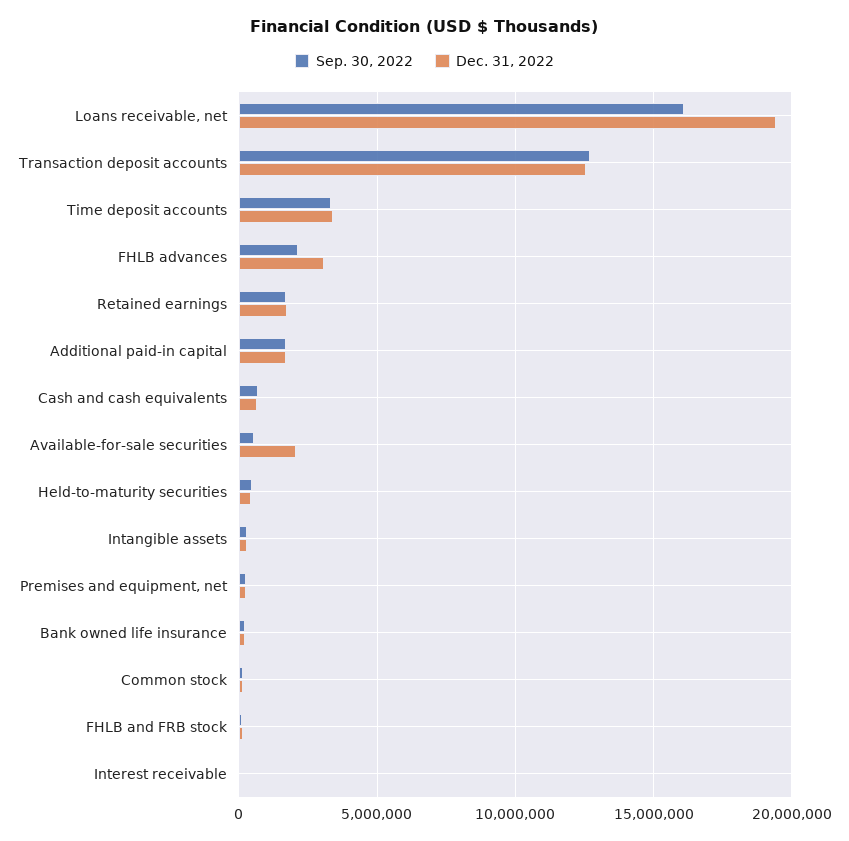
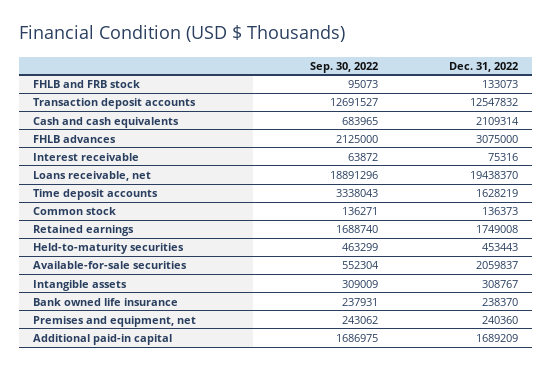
  {
    "Sep. 30, 2022": {
-     "Loans receivable, net": 16000000,
+     "Loans receivable, net": 18891296,
      "Transaction deposit accounts": 12691527,
      "Time deposit accounts": 3338043,
      "FHLB advances": 2125000,
      "Retained earnings": 1688740,
      "Additional paid-in capital": 1686975,
      "Cash and cash equivalents": 683965,
      "Available-for-sale securities": 552304,
      "Held-to-maturity securities": 463299,
      "Intangible assets": 309009,
      "Premises and equipment, net": 243062,
      "Bank owned life insurance": 237931,
      "Common stock": 136271,
      "FHLB and FRB stock": 95073,
      "Interest receivable": 63872
    },
    "Dec. 31, 2022": {
      "Loans receivable, net": 19438370,
      "Transaction deposit accounts": 12547832,
-     "Time deposit accounts": 3500000,
+     "Time deposit accounts": 1628219,
      "FHLB advances": 3075000,
      "Retained earnings": 1749008,
      "Additional paid-in capital": 1689209,
-     "Cash and cash equivalents": 500000,
+     "Cash and cash equivalents": 2109314,
      "Available-for-sale securities": 2059837,
      "Held-to-maturity securities": 453443,
      "Intangible assets": 308767,
      "Premises and equipment, net": 240360,
      "Bank owned life insurance": 238370,
      "Common stock": 136373,
      "FHLB and FRB stock": 133073,
      "Interest receivable": 75316
    }
  }

